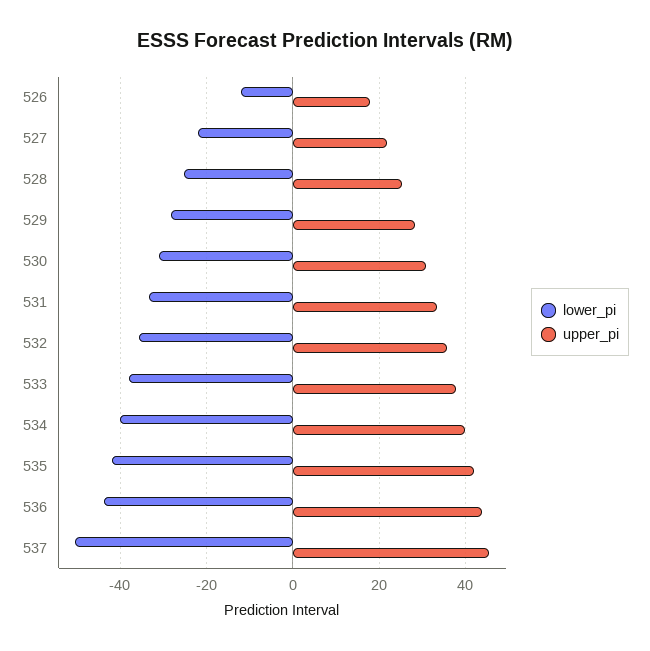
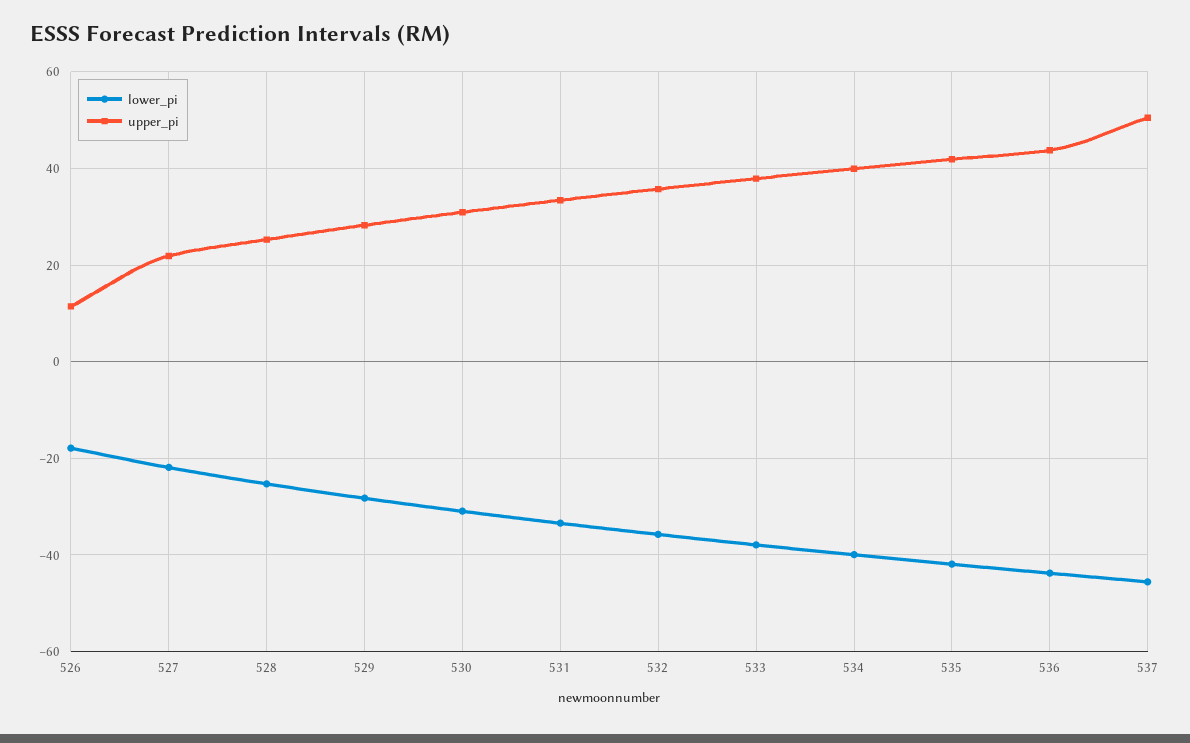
  {
    "lower_pi": {
-     "526": -12,
+     "526": -18,
      "527": -22,
      "528": -26,
      "529": -28,
      "530": -30,
      "531": -34,
      "532": -36,
      "533": -38,
      "534": -40,
      "535": -42,
      "536": -44,
-     "537": -50
+     "537": -46
    },
    "upper_pi": {
-     "526": 18,
+     "526": 12,
      "527": 22,
      "528": 26,
      "529": 28,
      "530": 30,
      "531": 34,
      "532": 36,
      "533": 38,
      "534": 40,
      "535": 42,
      "536": 44,
-     "537": 46
+     "537": 50
    }
  }

